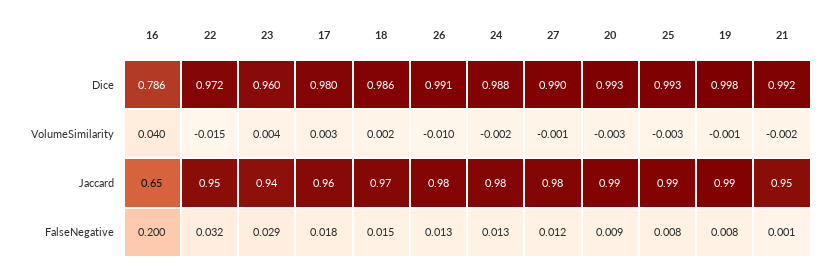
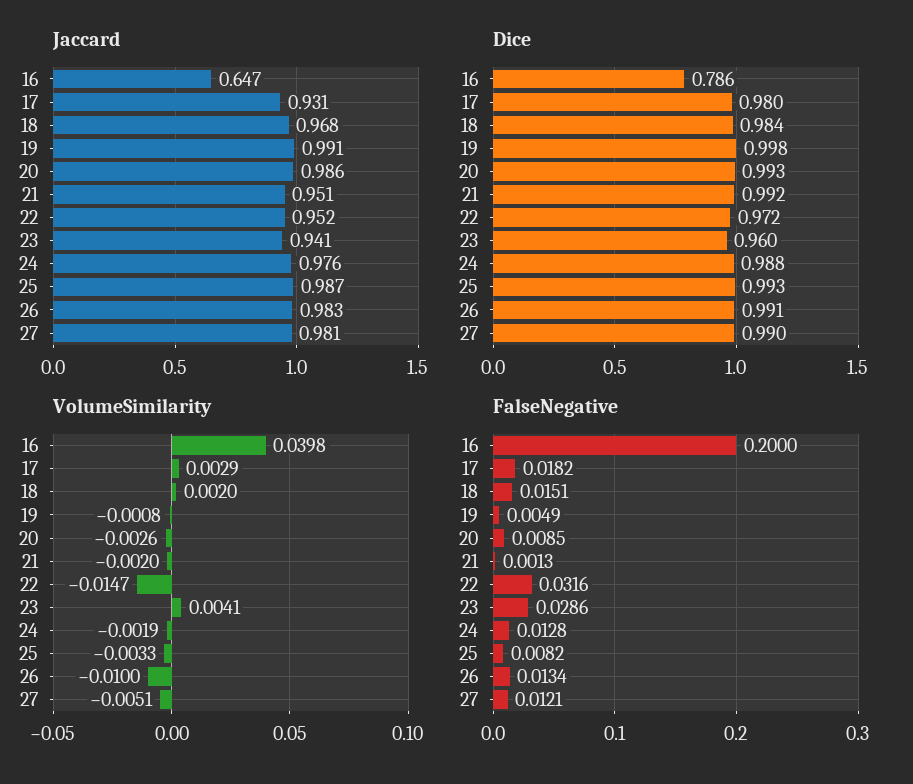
  {
    "Dice": {
      "16": 0.786,
      "22": 0.972,
      "23": 0.96,
      "17": 0.98,
-     "18": 0.986,
+     "18": 0.984,
      "26": 0.991,
      "24": 0.988,
      "27": 0.99,
      "20": 0.993,
      "25": 0.993,
      "19": 0.998,
      "21": 0.992
    },
    "VolumeSimilarity": {
      "16": 0.0398,
      "22": -0.0147,
      "23": 0.0041,
      "17": 0.0029,
      "18": 0.002,
      "26": -0.01,
      "24": -0.0019,
-     "27": -0.001,
+     "27": -0.0051,
      "20": -0.0026,
      "25": -0.0033,
      "19": -0.0008,
      "21": -0.002
    },
    "Jaccard": {
      "16": 0.647,
      "22": 0.952,
      "23": 0.941,
-     "17": 0.96,
+     "17": 0.931,
      "18": 0.968,
      "26": 0.983,
      "24": 0.976,
      "27": 0.981,
      "20": 0.986,
      "25": 0.987,
      "19": 0.991,
      "21": 0.951
    },
    "FalseNegative": {
      "16": 0.2,
      "22": 0.0316,
      "23": 0.0286,
      "17": 0.0182,
      "18": 0.0151,
      "26": 0.0134,
      "24": 0.0128,
      "27": 0.0121,
      "20": 0.0085,
      "25": 0.0082,
-     "19": 0.008,
+     "19": 0.0049,
      "21": 0.0013
    }
  }

